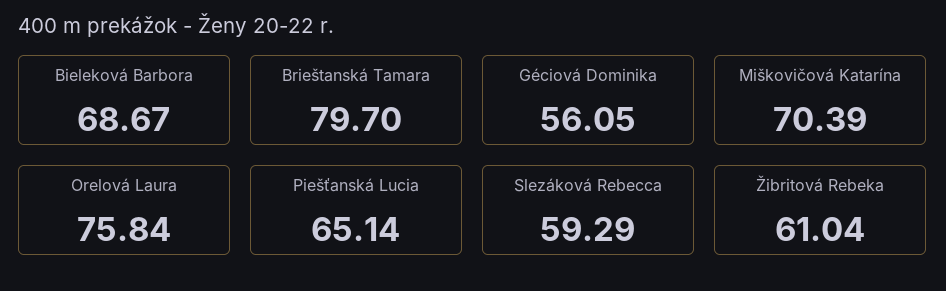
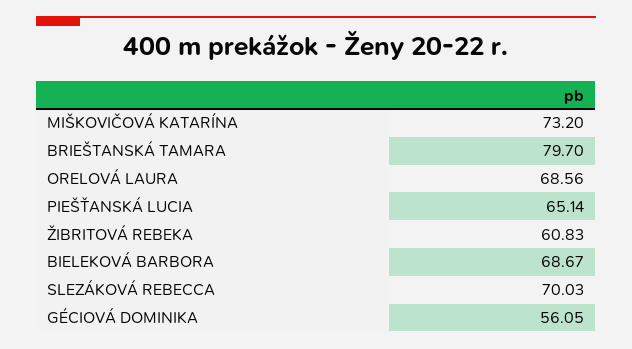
  {
    "Bieleková Barbora": 68.67,
    "Brieštanská Tamara": 79.7,
    "Géciová Dominika": 56.05,
-   "Miškovičová Katarína": 70.39,
+   "Miškovičová Katarína": 73.2,
-   "Orelová Laura": 75.84,
+   "Orelová Laura": 68.56,
    "Piešťanská Lucia": 65.14,
-   "Slezáková Rebecca": 59.29,
+   "Slezáková Rebecca": 70.03,
-   "Žibritová Rebeka": 61.04
+   "Žibritová Rebeka": 60.83
  }

